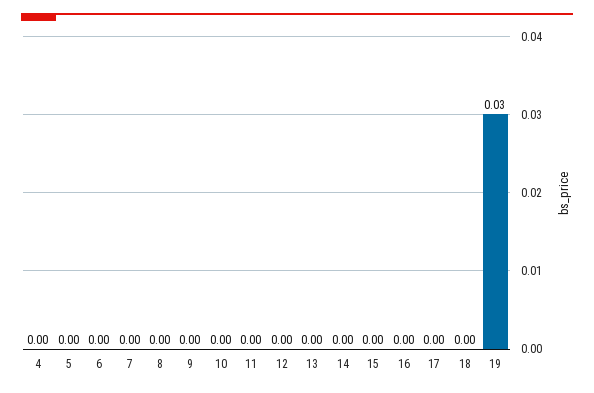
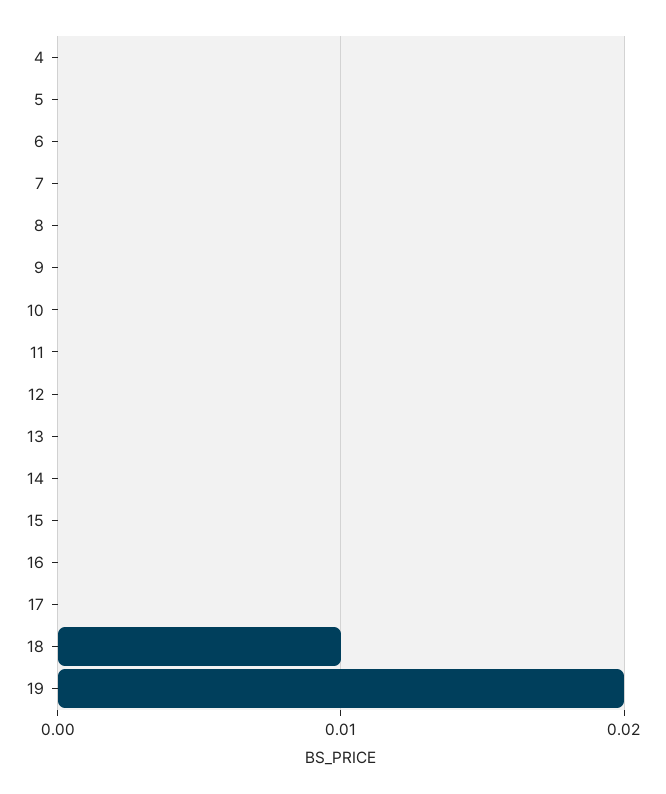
  {
    "4": 0,
    "5": 0,
    "6": 0,
    "7": 0,
    "8": 0,
    "9": 0,
    "10": 0,
    "11": 0,
    "12": 0,
    "13": 0,
    "14": 0,
    "15": 0,
    "16": 0,
    "17": 0,
-   "18": 0,
+   "18": 0.01,
-   "19": 0.03
+   "19": 0.02
  }

